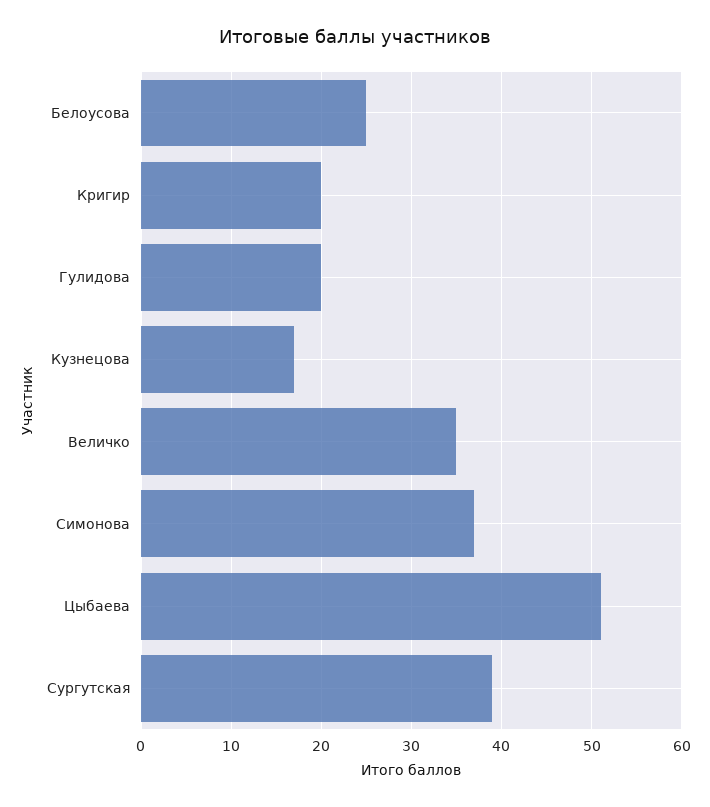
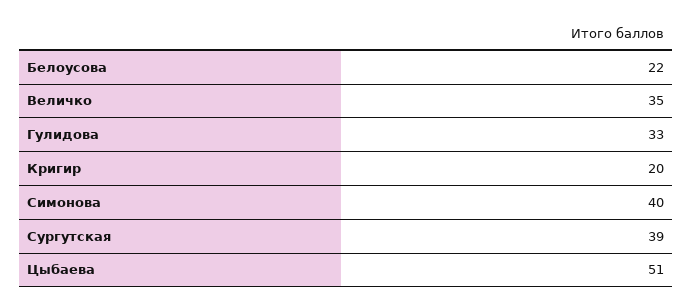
  {
-   "Белоусова": 25,
+   "Белоусова": 22,
    "Кригир": 20,
-   "Гулидова": 20,
+   "Гулидова": 33,
-   "Кузнецова": 17,
    "Величко": 35,
-   "Симонова": 37,
+   "Симонова": 40,
    "Цыбаева": 51,
    "Сургутская": 39
  }

